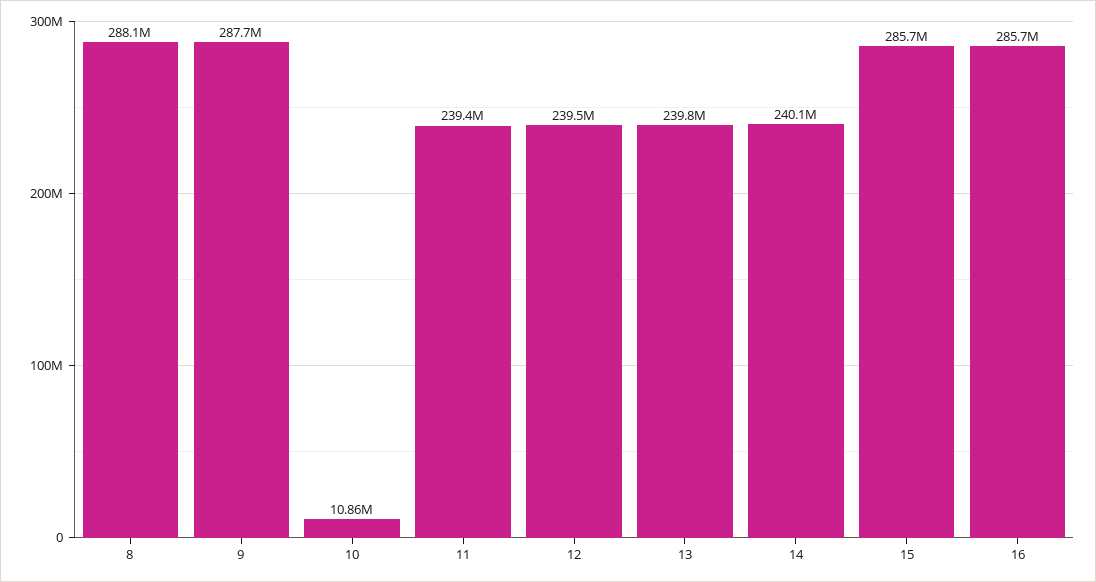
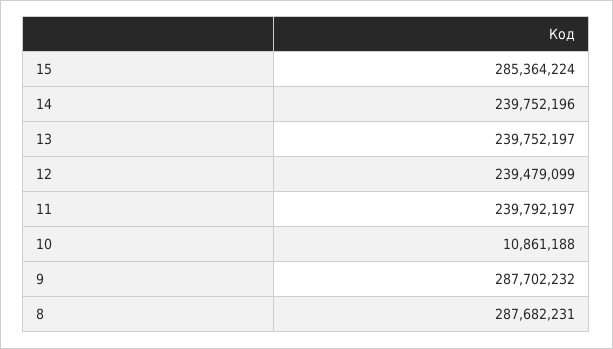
  {
-   "8": 288100000,
+   "8": 287682231,
    "9": 287702232,
    "10": 10861188,
-   "11": 239400000,
+   "11": 239792197,
    "12": 239479099,
    "13": 239752197,
-   "14": 240100000,
+   "14": 239752196,
-   "15": 285700000,
+   "15": 285364224
-   "16": 285700000
  }

